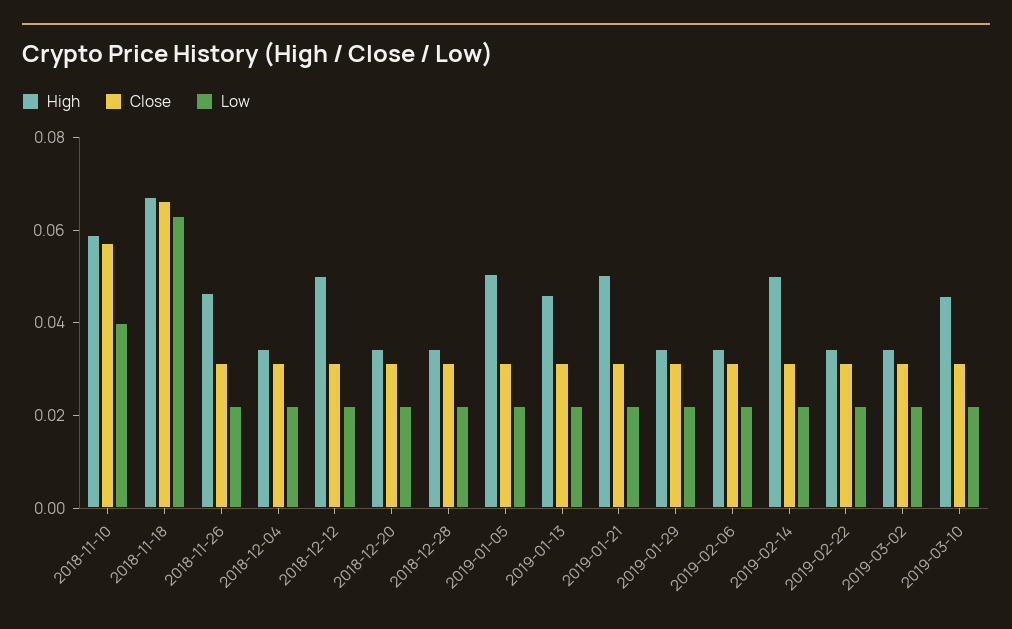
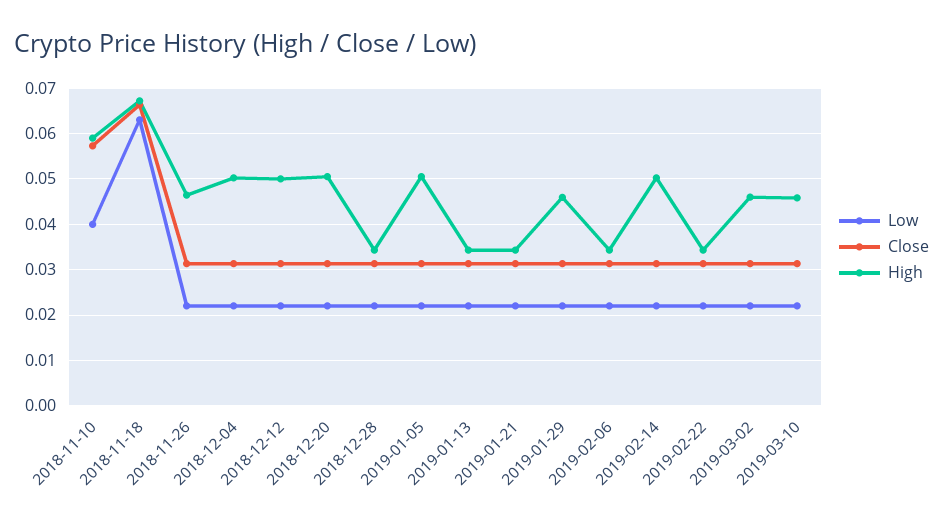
  {
    "High": {
      "2018-11-10": 0.06,
      "2018-11-18": 0.068,
      "2018-11-26": 0.046,
-     "2018-12-04": 0.035,
+     "2018-12-04": 0.05,
      "2018-12-12": 0.05,
-     "2018-12-20": 0.035,
+     "2018-12-20": 0.05,
      "2018-12-28": 0.034,
      "2019-01-05": 0.05,
-     "2019-01-13": 0.045,
+     "2019-01-13": 0.034,
-     "2019-01-21": 0.05,
+     "2019-01-21": 0.034,
-     "2019-01-29": 0.035,
+     "2019-01-29": 0.046,
      "2019-02-06": 0.034,
      "2019-02-14": 0.05,
      "2019-02-22": 0.034,
-     "2019-03-02": 0.035,
+     "2019-03-02": 0.046,
      "2019-03-10": 0.046
    },
    "Close": {
      "2018-11-10": 0.058,
      "2018-11-18": 0.066,
      "2018-11-26": 0.032,
      "2018-12-04": 0.032,
      "2018-12-12": 0.032,
      "2018-12-20": 0.032,
      "2018-12-28": 0.032,
      "2019-01-05": 0.032,
      "2019-01-13": 0.032,
      "2019-01-21": 0.032,
      "2019-01-29": 0.032,
      "2019-02-06": 0.032,
      "2019-02-14": 0.032,
      "2019-02-22": 0.032,
      "2019-03-02": 0.032,
      "2019-03-10": 0.032
    },
    "Low": {
      "2018-11-10": 0.04,
      "2018-11-18": 0.064,
      "2018-11-26": 0.022,
      "2018-12-04": 0.022,
      "2018-12-12": 0.022,
      "2018-12-20": 0.022,
      "2018-12-28": 0.022,
      "2019-01-05": 0.022,
      "2019-01-13": 0.022,
      "2019-01-21": 0.022,
      "2019-01-29": 0.022,
      "2019-02-06": 0.022,
      "2019-02-14": 0.022,
      "2019-02-22": 0.022,
      "2019-03-02": 0.022,
      "2019-03-10": 0.022
    }
  }

